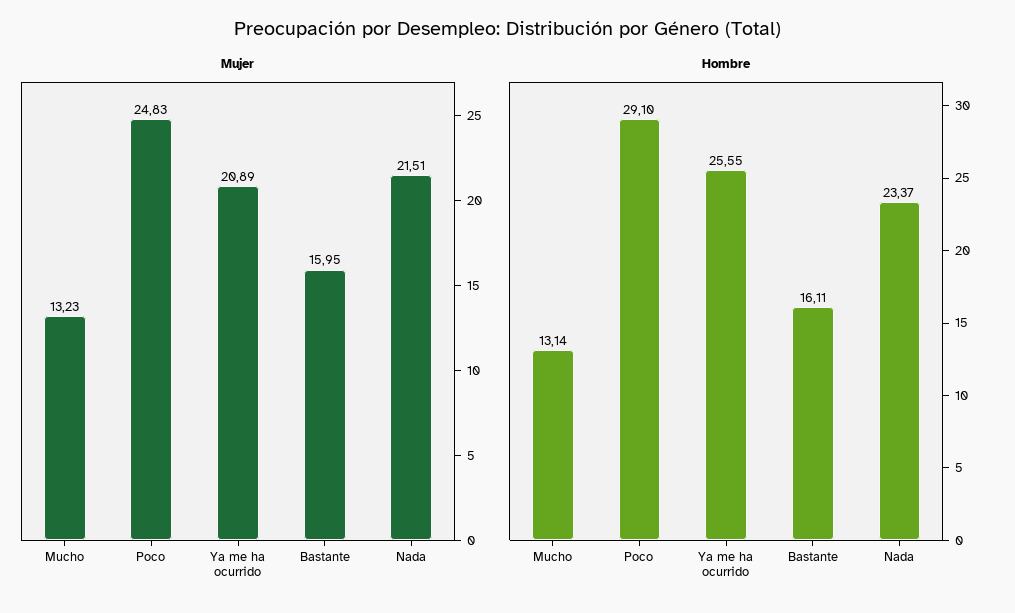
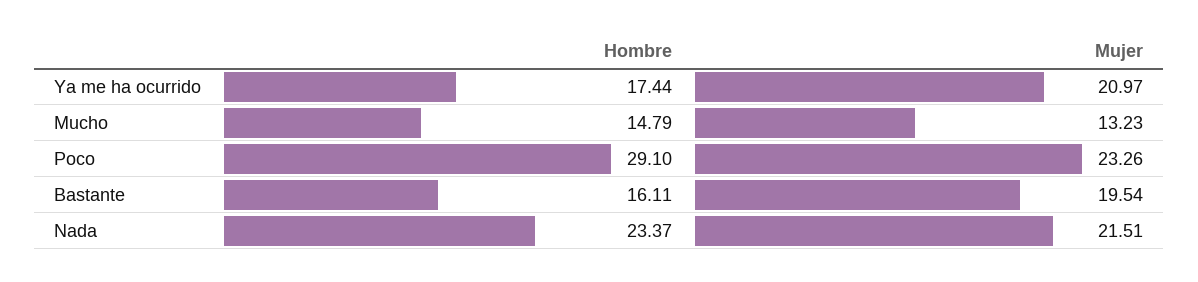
  {
    "Mujer": {
      "Mucho": 13.23,
-     "Poco": 24.83,
+     "Poco": 23.26,
-     "Ya me ha ocurrido": 20.89,
+     "Ya me ha ocurrido": 20.97,
-     "Bastante": 15.95,
+     "Bastante": 19.54,
      "Nada": 21.51
    },
    "Hombre": {
-     "Mucho": 13.14,
+     "Mucho": 14.79,
      "Poco": 29.1,
-     "Ya me ha ocurrido": 25.55,
+     "Ya me ha ocurrido": 17.44,
      "Bastante": 16.11,
      "Nada": 23.37
    }
  }

